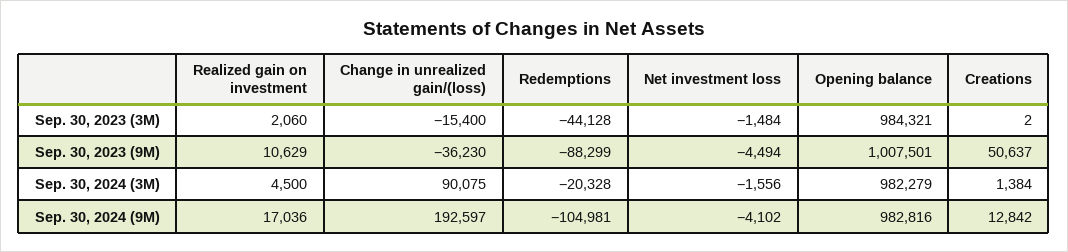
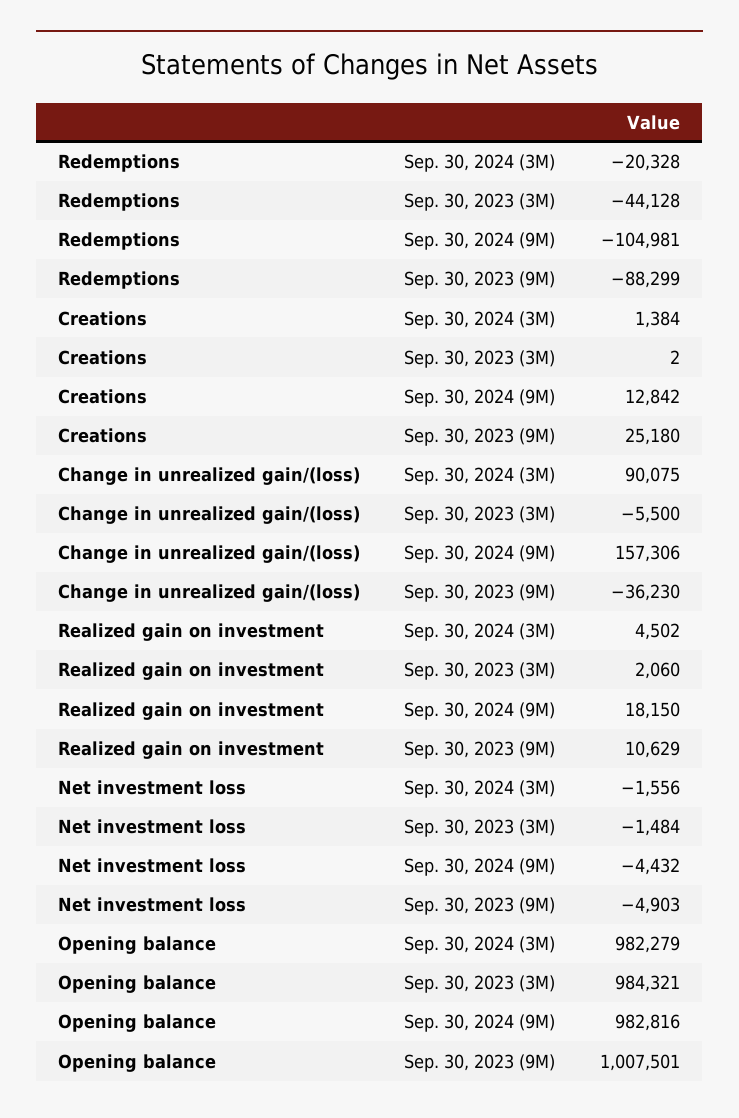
  {
    "Realized gain on investment": {
      "Sep. 30, 2023 (3M)": 2060,
      "Sep. 30, 2023 (9M)": 10629,
-     "Sep. 30, 2024 (3M)": 4500,
+     "Sep. 30, 2024 (3M)": 4502,
-     "Sep. 30, 2024 (9M)": 17036
+     "Sep. 30, 2024 (9M)": 18150
    },
    "Change in unrealized gain/(loss)": {
-     "Sep. 30, 2023 (3M)": -15400,
+     "Sep. 30, 2023 (3M)": -5500,
      "Sep. 30, 2023 (9M)": -36230,
      "Sep. 30, 2024 (3M)": 90075,
-     "Sep. 30, 2024 (9M)": 192597
+     "Sep. 30, 2024 (9M)": 157306
    },
    "Redemptions": {
      "Sep. 30, 2023 (3M)": -44128,
      "Sep. 30, 2023 (9M)": -88299,
      "Sep. 30, 2024 (3M)": -20328,
      "Sep. 30, 2024 (9M)": -104981
    },
    "Net investment loss": {
      "Sep. 30, 2023 (3M)": -1484,
-     "Sep. 30, 2023 (9M)": -4494,
+     "Sep. 30, 2023 (9M)": -4903,
      "Sep. 30, 2024 (3M)": -1556,
-     "Sep. 30, 2024 (9M)": -4102
+     "Sep. 30, 2024 (9M)": -4432
    },
    "Opening balance": {
      "Sep. 30, 2023 (3M)": 984321,
      "Sep. 30, 2023 (9M)": 1007501,
      "Sep. 30, 2024 (3M)": 982279,
      "Sep. 30, 2024 (9M)": 982816
    },
    "Creations": {
      "Sep. 30, 2023 (3M)": 2,
-     "Sep. 30, 2023 (9M)": 50637,
+     "Sep. 30, 2023 (9M)": 25180,
      "Sep. 30, 2024 (3M)": 1384,
      "Sep. 30, 2024 (9M)": 12842
    }
  }

